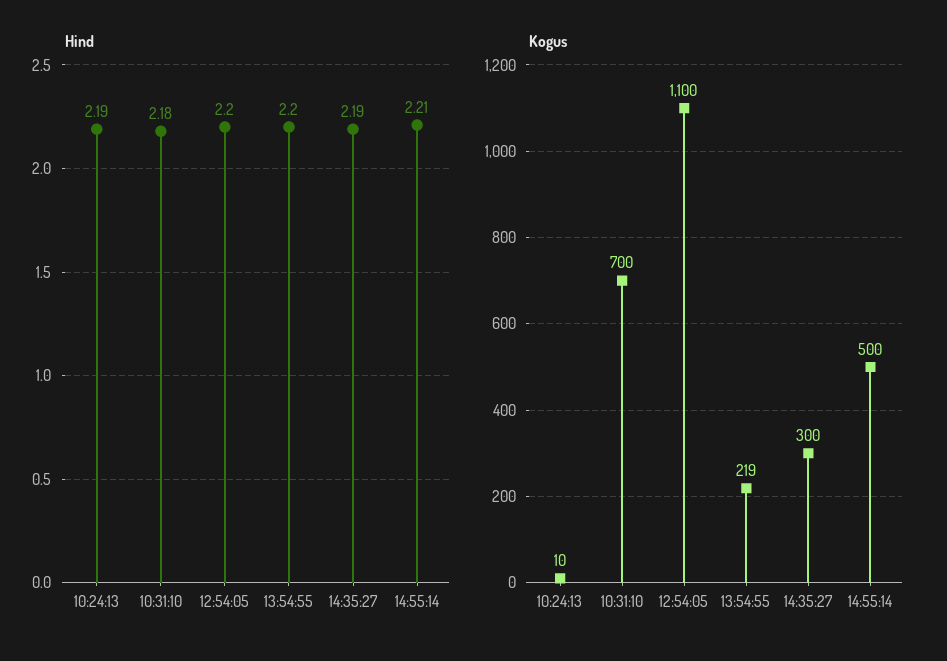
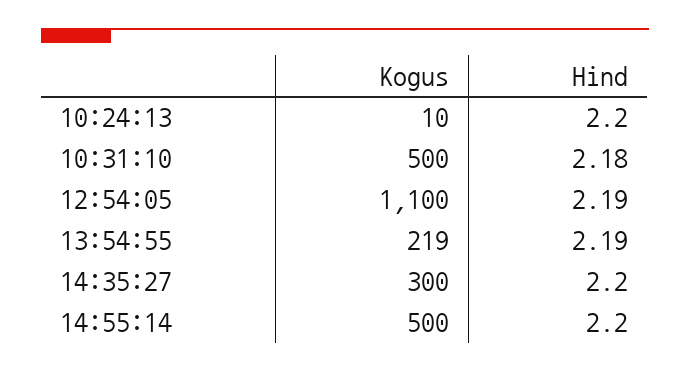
  {
    "Hind": {
-     "10:24:13": 2.19,
+     "10:24:13": 2.2,
      "10:31:10": 2.18,
-     "12:54:05": 2.2,
+     "12:54:05": 2.19,
-     "13:54:55": 2.2,
+     "13:54:55": 2.19,
-     "14:35:27": 2.19,
+     "14:35:27": 2.2,
-     "14:55:14": 2.21
+     "14:55:14": 2.2
    },
    "Kogus": {
      "10:24:13": 10,
-     "10:31:10": 700,
+     "10:31:10": 500,
      "12:54:05": 1100,
      "13:54:55": 219,
      "14:35:27": 300,
      "14:55:14": 500
    }
  }

